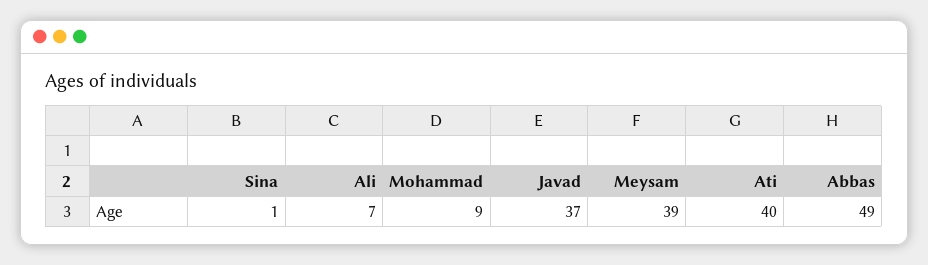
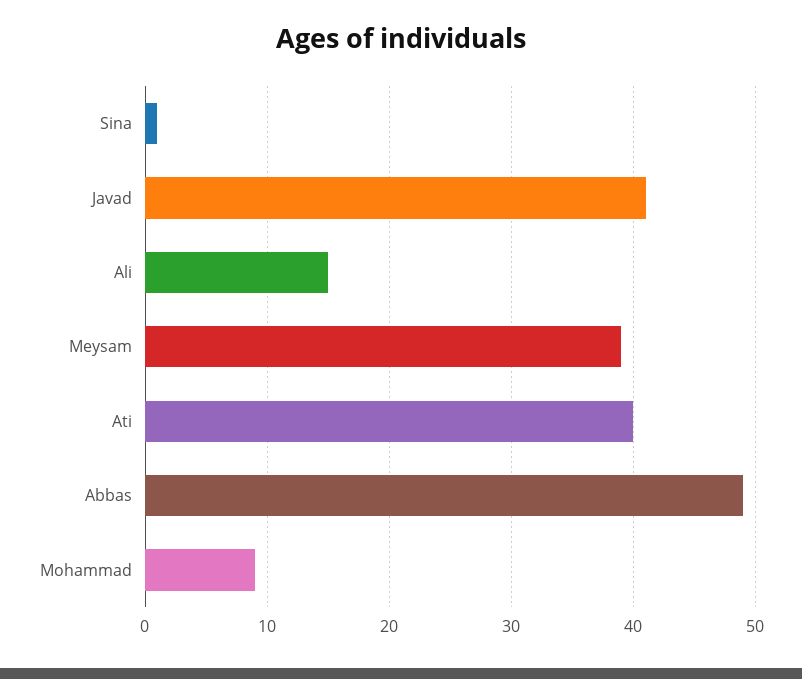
  {
    "Sina": 1,
-   "Ali": 7,
+   "Ali": 15,
    "Mohammad": 9,
-   "Javad": 37,
+   "Javad": 41,
    "Meysam": 39,
    "Ati": 40,
    "Abbas": 49
  }

